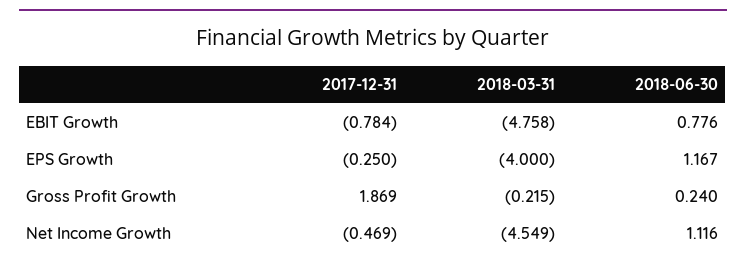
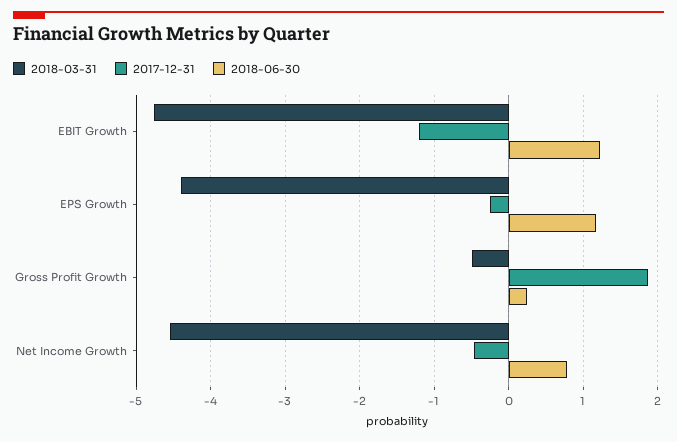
  {
    "2017-12-31": {
-     "EBIT Growth": -0.784,
+     "EBIT Growth": -1.2,
      "EPS Growth": -0.25,
      "Gross Profit Growth": 1.869,
      "Net Income Growth": -0.469
    },
    "2018-03-31": {
      "EBIT Growth": -4.758,
-     "EPS Growth": -4,
+     "EPS Growth": -4.4,
-     "Gross Profit Growth": -0.215,
+     "Gross Profit Growth": -0.5,
      "Net Income Growth": -4.549
    },
    "2018-06-30": {
-     "EBIT Growth": 0.776,
+     "EBIT Growth": 1.2,
      "EPS Growth": 1.167,
      "Gross Profit Growth": 0.24,
-     "Net Income Growth": 1.116
+     "Net Income Growth": 0.8
    }
  }

